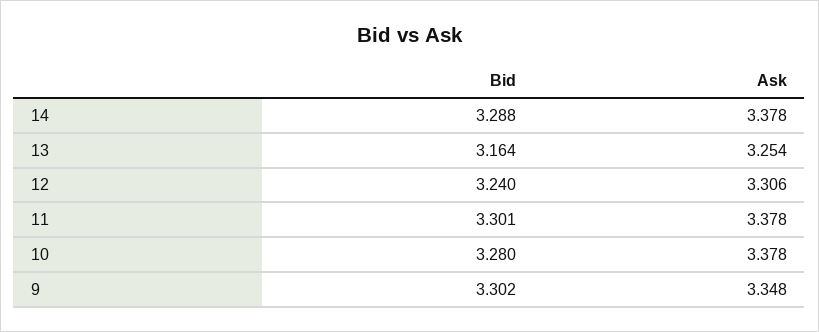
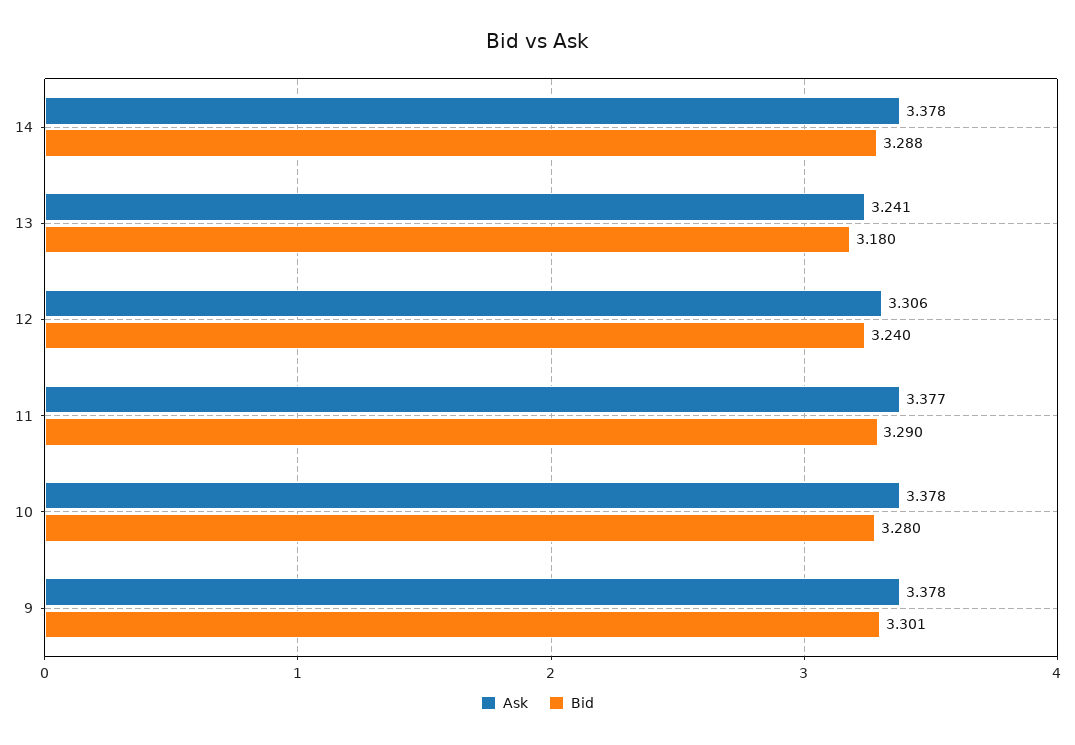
  {
    "Bid": {
      "14": 3.288,
-     "13": 3.164,
+     "13": 3.18,
      "12": 3.24,
-     "11": 3.301,
+     "11": 3.29,
      "10": 3.28,
-     "9": 3.302
+     "9": 3.301
    },
    "Ask": {
      "14": 3.378,
-     "13": 3.254,
+     "13": 3.241,
      "12": 3.306,
-     "11": 3.378,
+     "11": 3.377,
      "10": 3.378,
-     "9": 3.348
+     "9": 3.378
    }
  }

